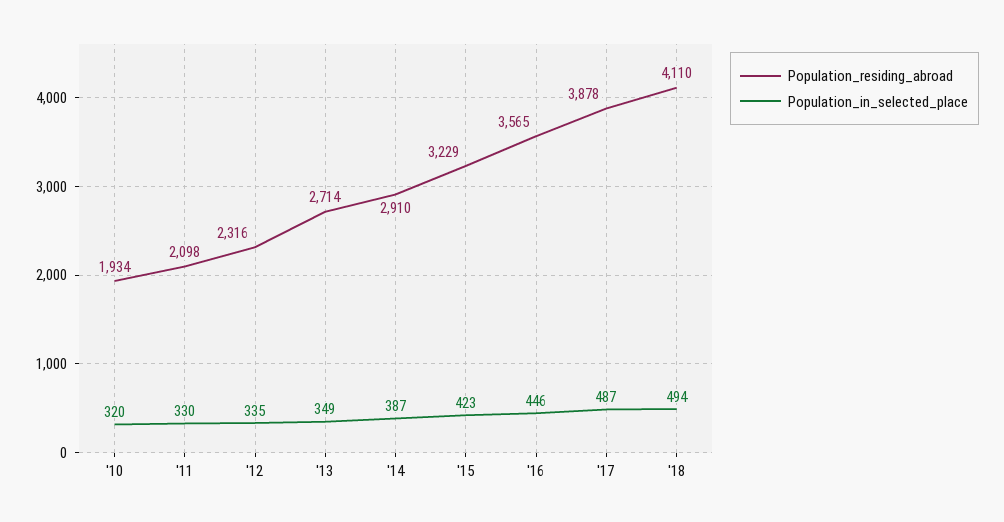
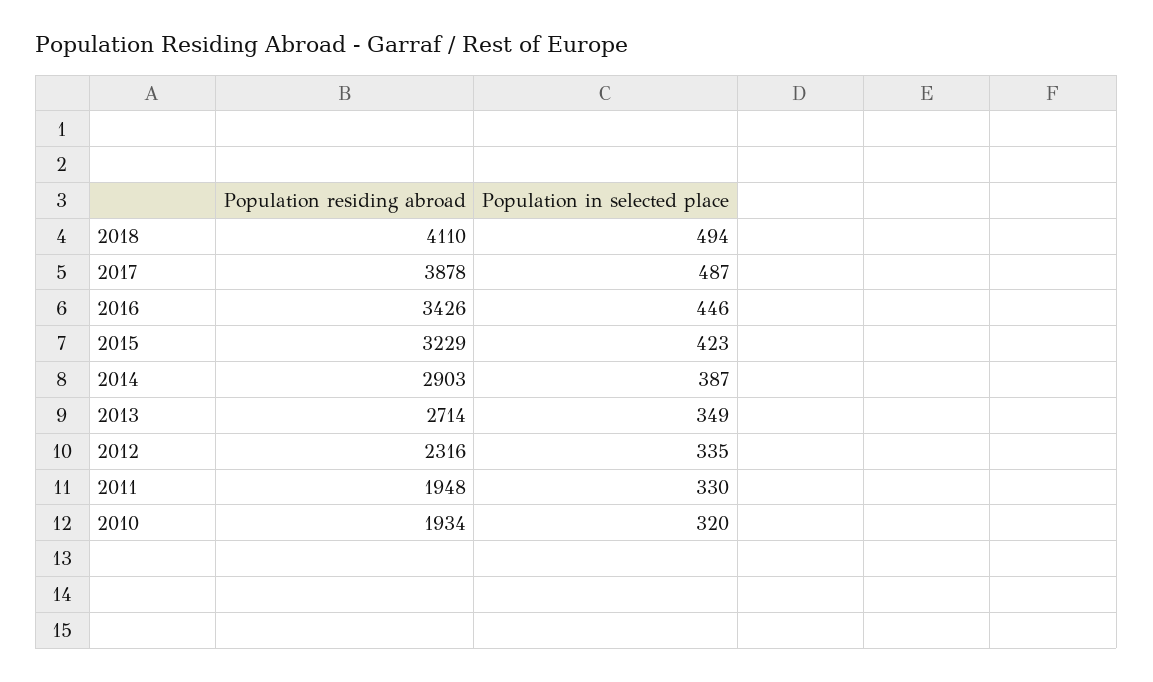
  {
    "Population_residing_abroad": {
      "'10": 1934,
-     "'11": 2098,
+     "'11": 1948,
      "'12": 2316,
      "'13": 2714,
-     "'14": 2910,
+     "'14": 2903,
      "'15": 3229,
-     "'16": 3565,
+     "'16": 3426,
      "'17": 3878,
      "'18": 4110
    },
    "Population_in_selected_place": {
      "'10": 320,
      "'11": 330,
      "'12": 335,
      "'13": 349,
      "'14": 387,
      "'15": 423,
      "'16": 446,
      "'17": 487,
      "'18": 494
    }
  }

